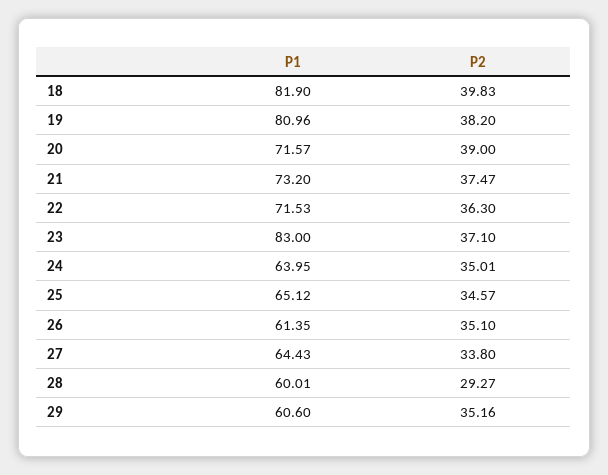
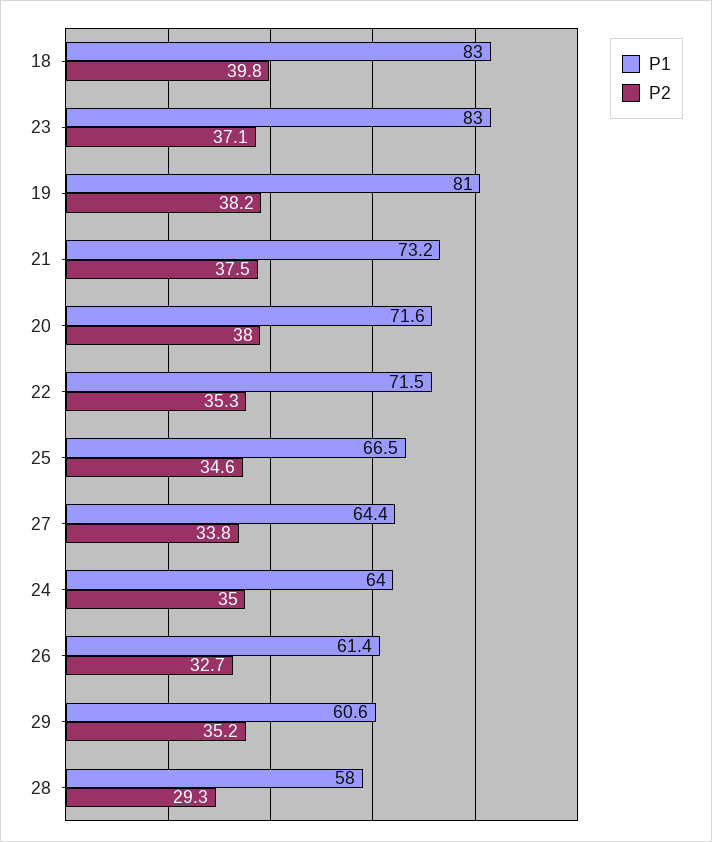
  {
    "P1": {
-     "18": 81.9,
+     "18": 83,
      "19": 80.96,
      "20": 71.57,
      "21": 73.2,
      "22": 71.53,
      "23": 83,
      "24": 63.95,
-     "25": 65.12,
+     "25": 66.5,
      "26": 61.35,
      "27": 64.43,
-     "28": 60.01,
+     "28": 58,
      "29": 60.6
    },
    "P2": {
      "18": 39.83,
      "19": 38.2,
-     "20": 39,
+     "20": 38,
      "21": 37.47,
-     "22": 36.3,
+     "22": 35.3,
      "23": 37.1,
      "24": 35.01,
      "25": 34.57,
-     "26": 35.1,
+     "26": 32.7,
      "27": 33.8,
      "28": 29.27,
      "29": 35.16
    }
  }

